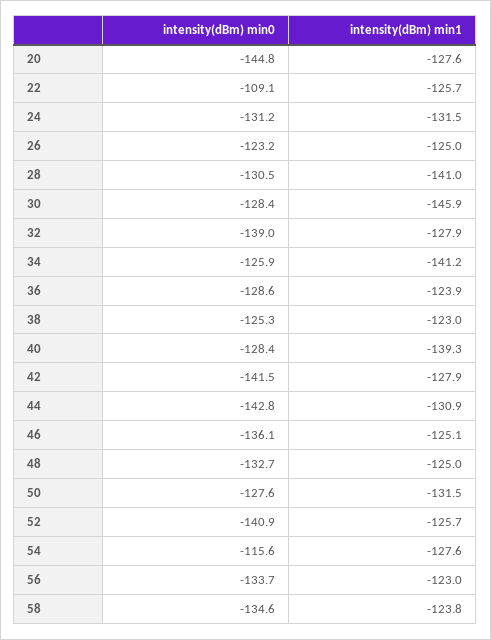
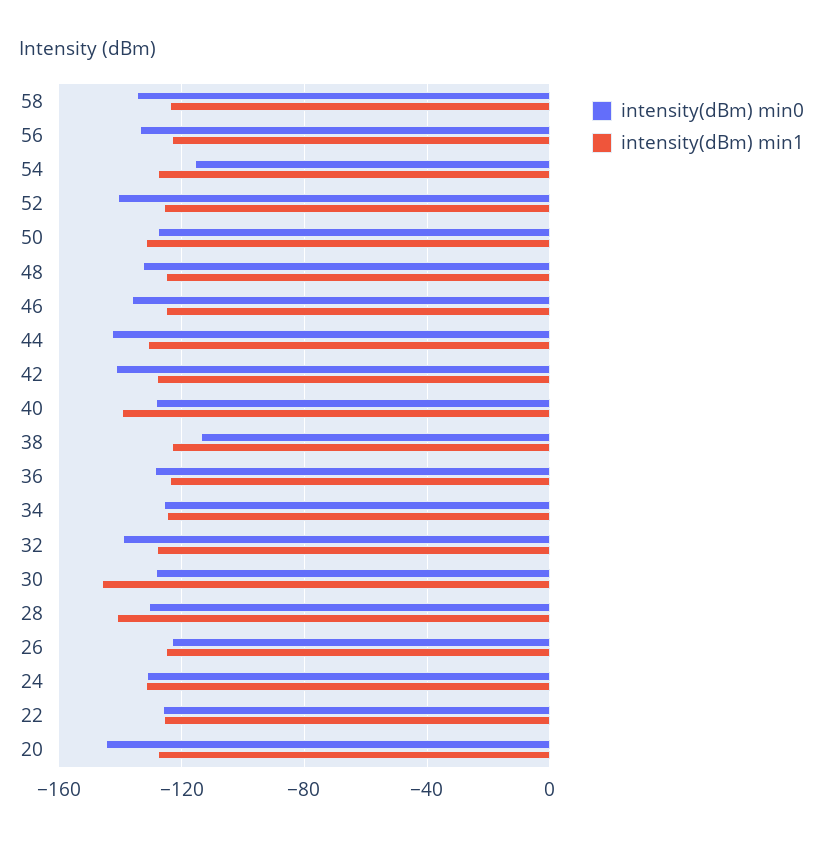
  {
    "intensity(dBm) min0": {
      "20": -144.8,
-     "22": -109.1,
+     "22": -125,
      "24": -131.2,
      "26": -123.2,
      "28": -130.5,
      "30": -128.4,
      "32": -139,
      "34": -125.9,
      "36": -128.6,
-     "38": -125.3,
+     "38": -115,
      "40": -128.4,
      "42": -141.5,
      "44": -142.8,
      "46": -136.1,
      "48": -132.7,
      "50": -127.6,
      "52": -140.9,
      "54": -115.6,
      "56": -133.7,
      "58": -134.6
    },
    "intensity(dBm) min1": {
      "20": -127.6,
      "22": -125.7,
      "24": -131.5,
      "26": -125,
      "28": -141,
      "30": -145.9,
      "32": -127.9,
-     "34": -141.2,
+     "34": -125,
      "36": -123.9,
      "38": -123,
      "40": -139.3,
      "42": -127.9,
      "44": -130.9,
      "46": -125.1,
      "48": -125,
      "50": -131.5,
      "52": -125.7,
      "54": -127.6,
      "56": -123,
      "58": -123.8
    }
  }

